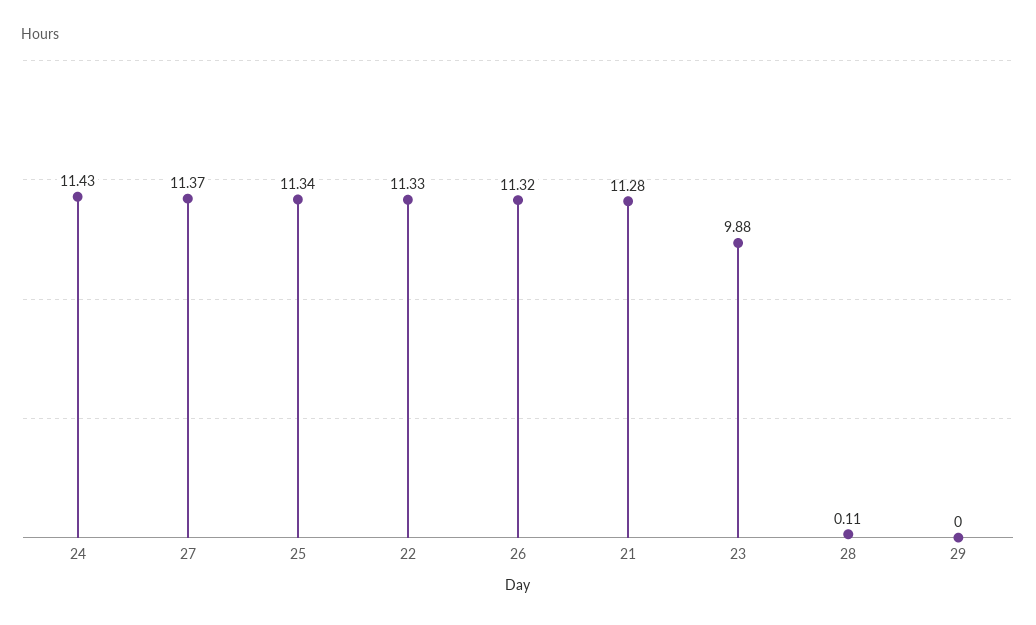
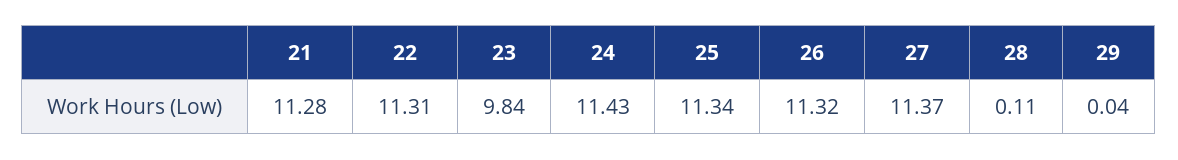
  {
    "24": 11.43,
    "27": 11.37,
    "25": 11.34,
-   "22": 11.33,
+   "22": 11.31,
    "26": 11.32,
    "21": 11.28,
-   "23": 9.88,
+   "23": 9.84,
    "28": 0.11,
-   "29": 0
+   "29": 0.04
  }

